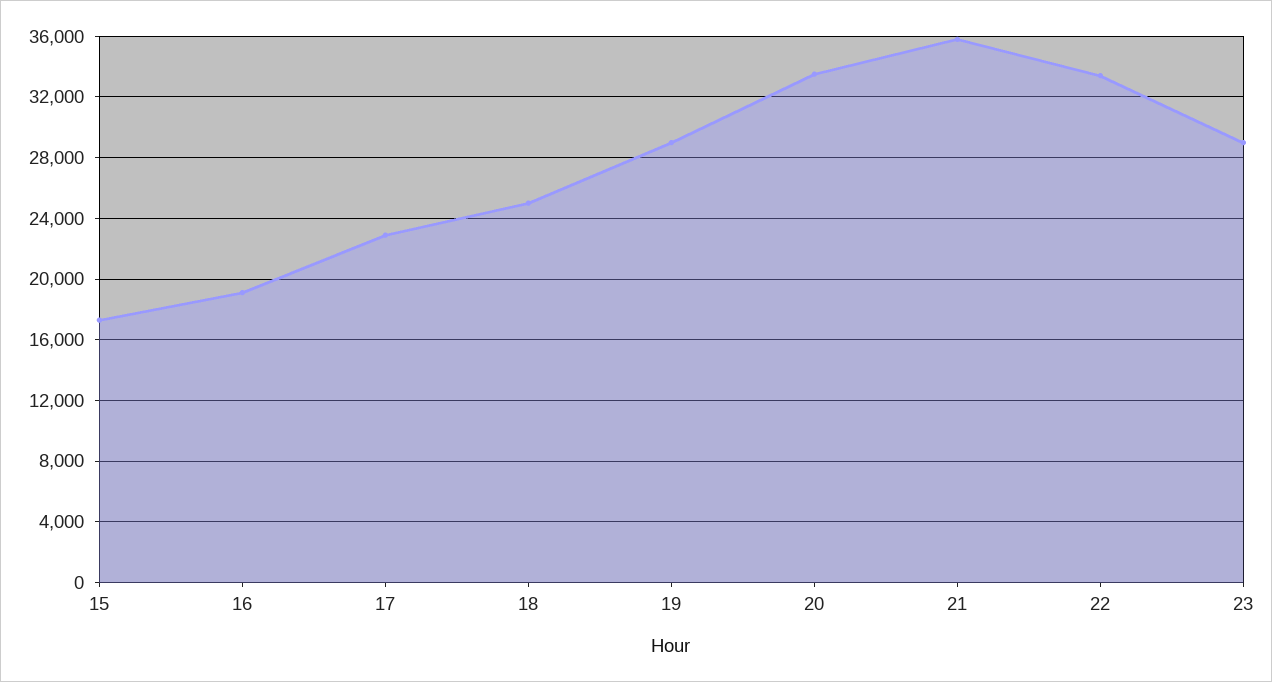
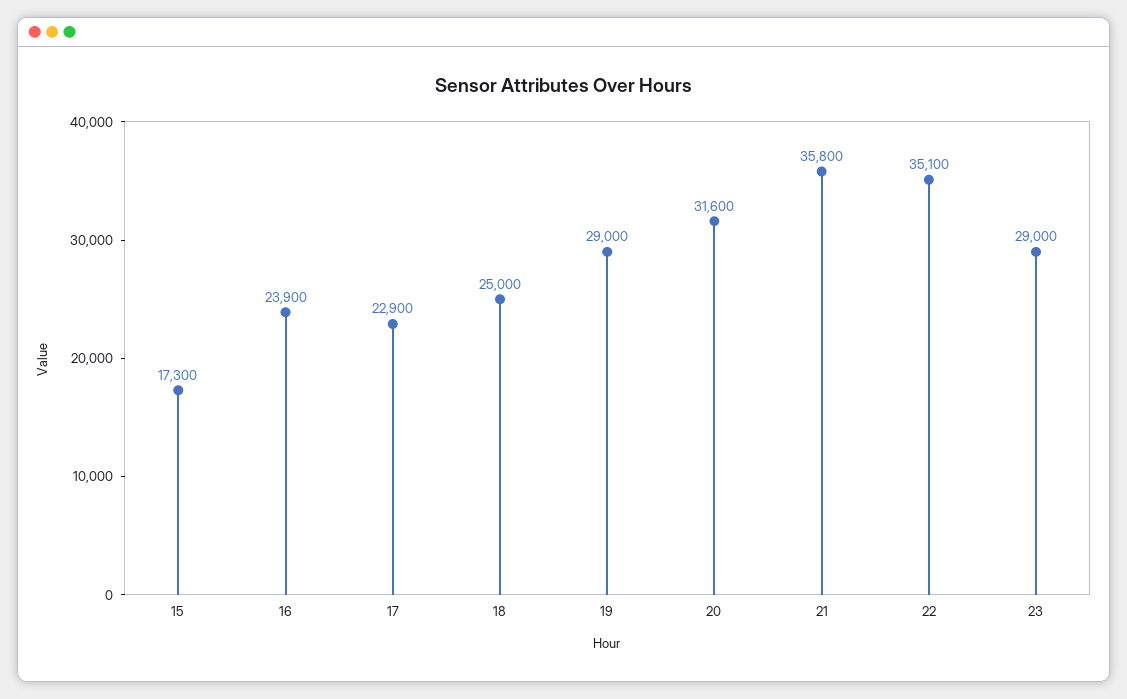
  {
    "15": 17300,
-   "16": 19000,
+   "16": 23900,
    "17": 22900,
    "18": 25000,
    "19": 29000,
-   "20": 33500,
+   "20": 31600,
    "21": 35800,
-   "22": 33500,
+   "22": 35100,
    "23": 29000
  }

